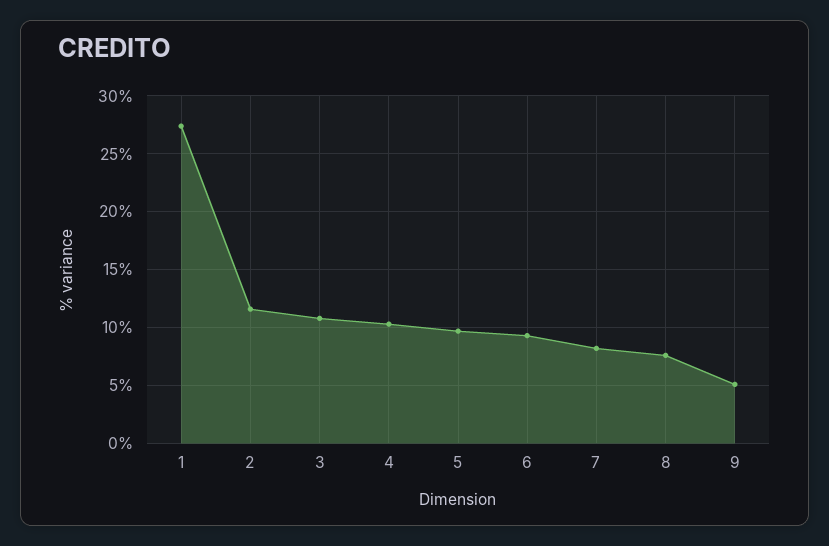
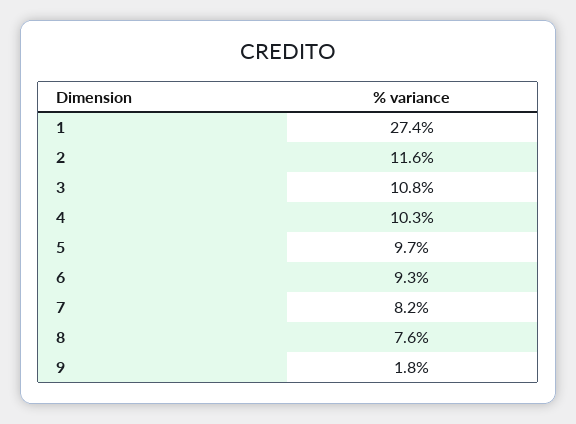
  {
    "1": 27.4,
    "2": 11.6,
    "3": 10.8,
    "4": 10.3,
    "5": 9.7,
    "6": 9.3,
    "7": 8.2,
    "8": 7.6,
-   "9": 5
+   "9": 1.8
  }

